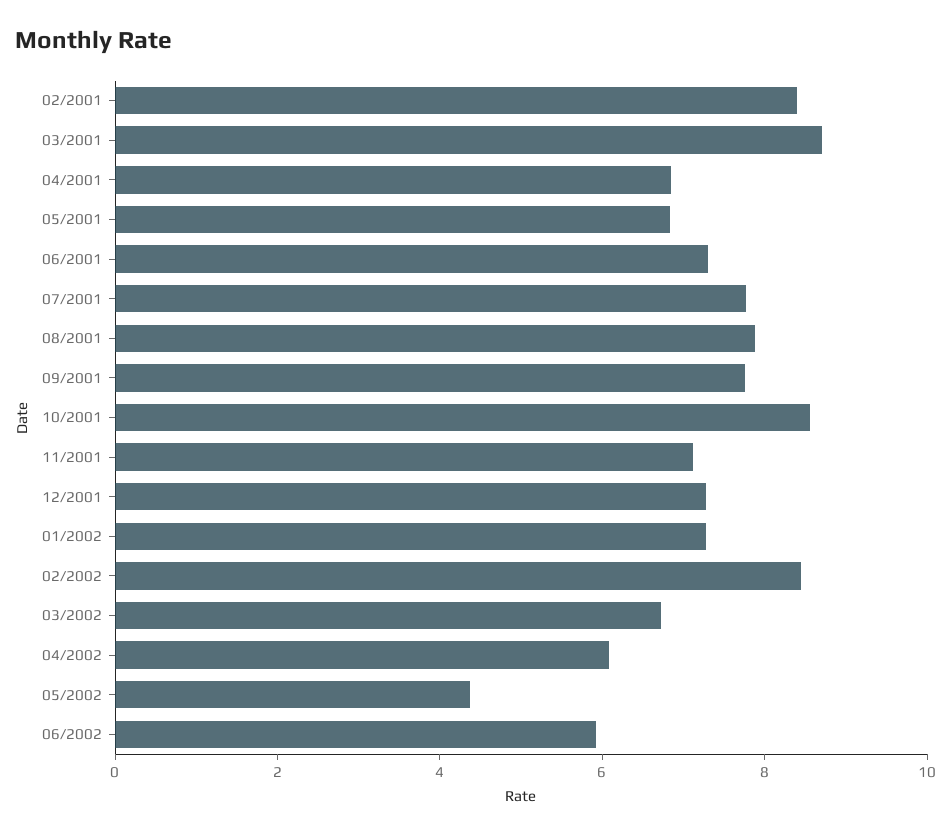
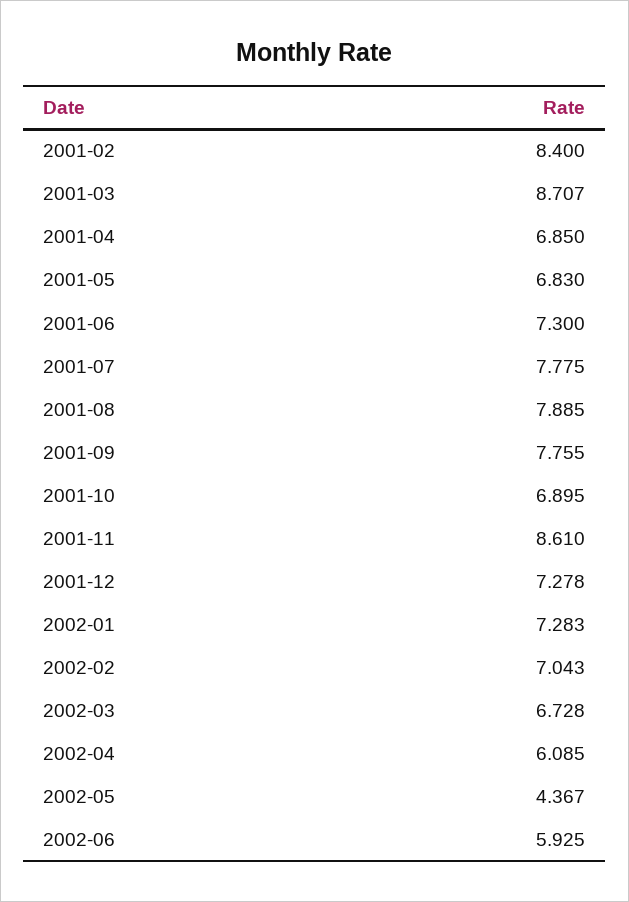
  {
    "02/2001": 8.4,
    "03/2001": 8.707,
    "04/2001": 6.85,
    "05/2001": 6.83,
    "06/2001": 7.3,
    "07/2001": 7.775,
    "08/2001": 7.885,
    "09/2001": 7.755,
-   "10/2001": 8.5,
+   "10/2001": 6.895,
-   "11/2001": 7,
+   "11/2001": 8.61,
    "12/2001": 7.278,
    "01/2002": 7.283,
-   "02/2002": 8.5,
+   "02/2002": 7.043,
    "03/2002": 6.728,
    "04/2002": 6.085,
    "05/2002": 4.367,
    "06/2002": 5.925
  }

